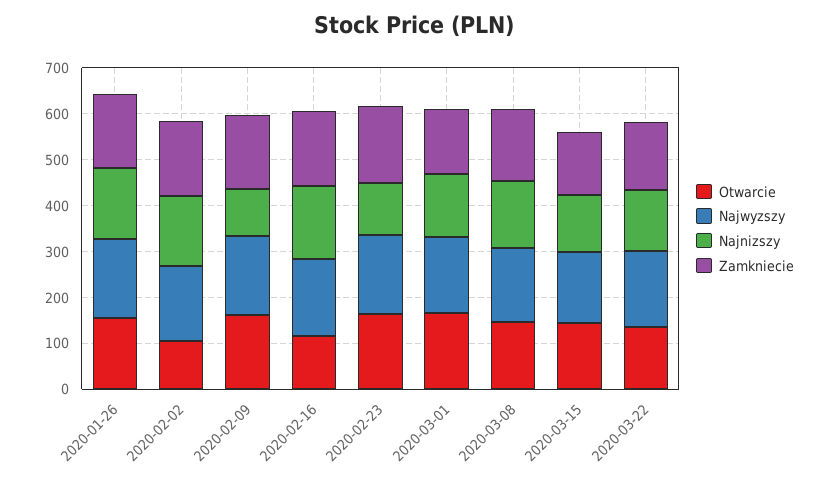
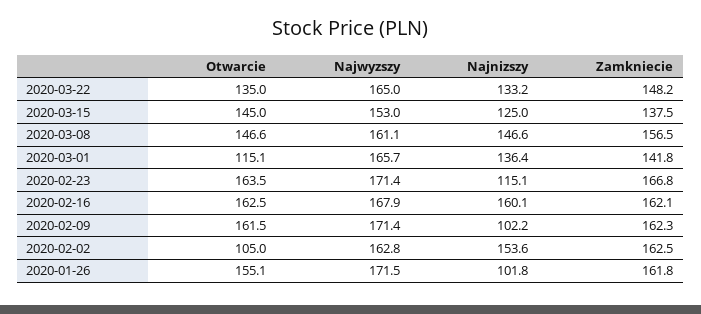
  {
    "Otwarcie": {
      "2020-01-26": 155.1,
      "2020-02-02": 105,
      "2020-02-09": 161.5,
-     "2020-02-16": 120,
+     "2020-02-16": 162.5,
      "2020-02-23": 163.5,
-     "2020-03-01": 160,
+     "2020-03-01": 115.1,
      "2020-03-08": 146.6,
      "2020-03-15": 145,
      "2020-03-22": 135
    },
    "Najwyzszy": {
      "2020-01-26": 171.5,
      "2020-02-02": 162.8,
      "2020-02-09": 171.4,
      "2020-02-16": 167.9,
      "2020-02-23": 171.4,
      "2020-03-01": 165.7,
      "2020-03-08": 161.1,
      "2020-03-15": 153,
      "2020-03-22": 165
    },
    "Najnizszy": {
-     "2020-01-26": 160,
+     "2020-01-26": 101.8,
      "2020-02-02": 153.6,
      "2020-02-09": 102.2,
      "2020-02-16": 160.1,
      "2020-02-23": 115.1,
      "2020-03-01": 136.4,
      "2020-03-08": 146.6,
      "2020-03-15": 125,
      "2020-03-22": 133.2
    },
    "Zamkniecie": {
      "2020-01-26": 161.8,
      "2020-02-02": 162.5,
      "2020-02-09": 162.3,
      "2020-02-16": 162.1,
      "2020-02-23": 166.8,
      "2020-03-01": 141.8,
      "2020-03-08": 156.5,
      "2020-03-15": 137.5,
      "2020-03-22": 148.2
    }
  }

